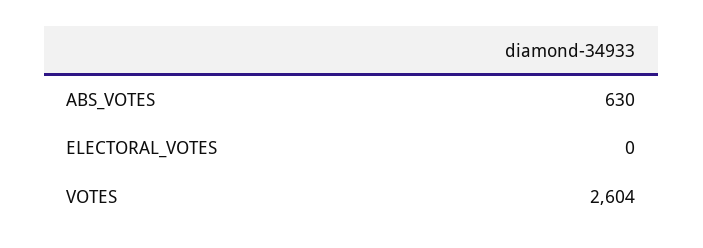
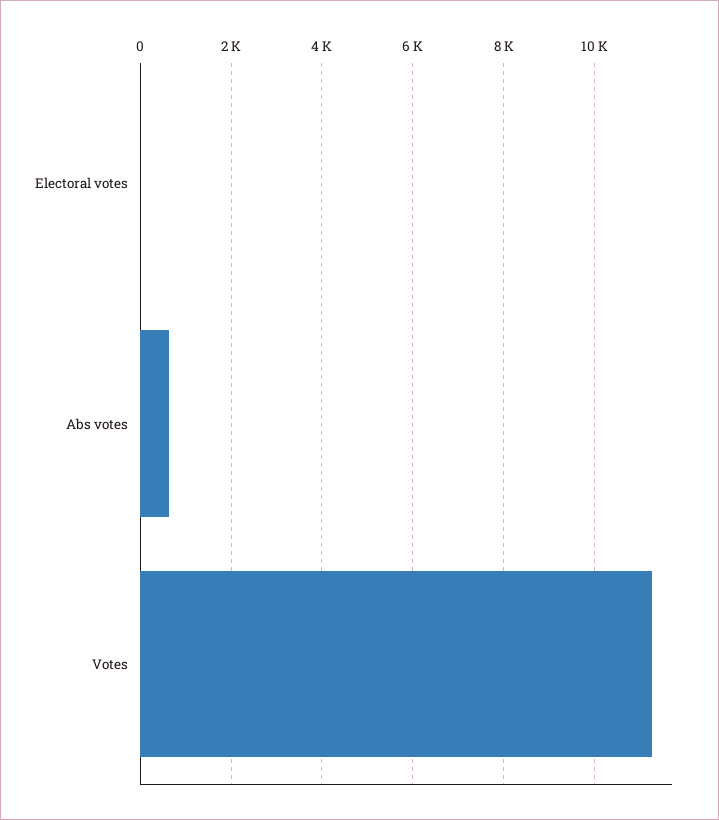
  {
    "ABS_VOTES": 630,
    "ELECTORAL_VOTES": 0,
-   "VOTES": 2604
+   "VOTES": 11200
  }

